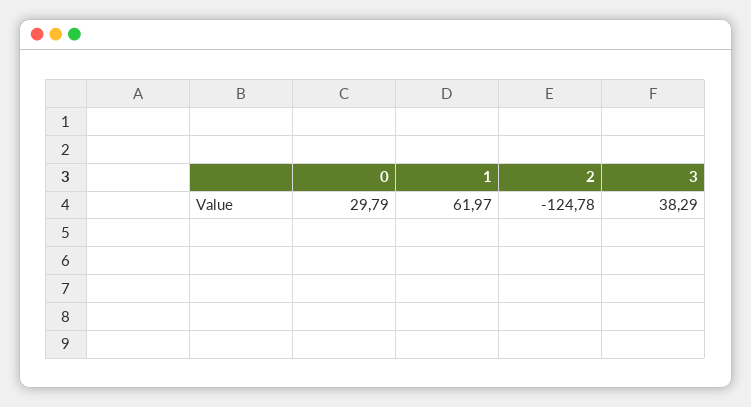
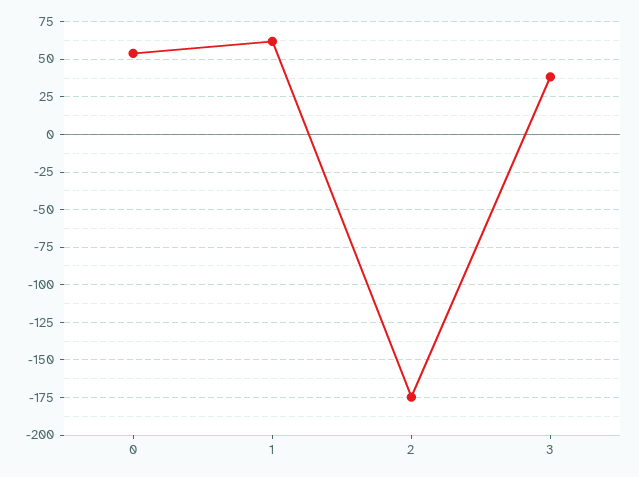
  {
-   "0": 29.79,
+   "0": 55,
    "1": 61.97,
-   "2": -124.78,
+   "2": -175,
    "3": 38.29
  }

